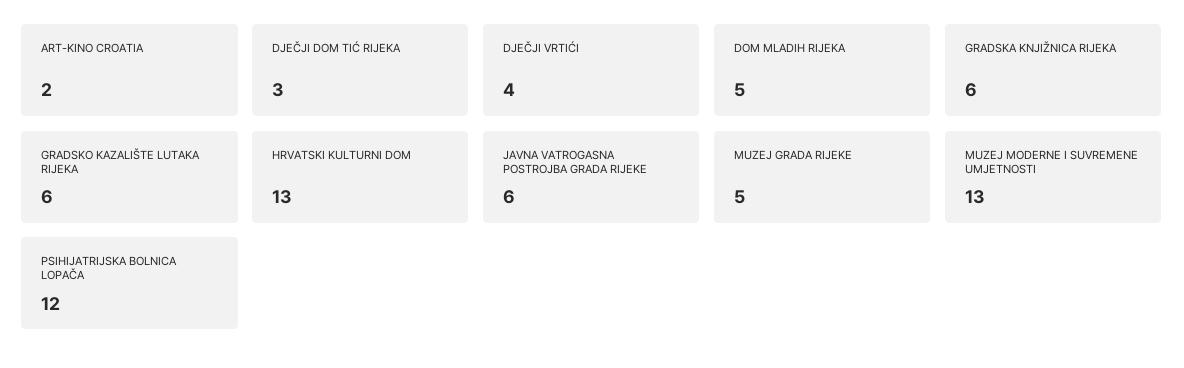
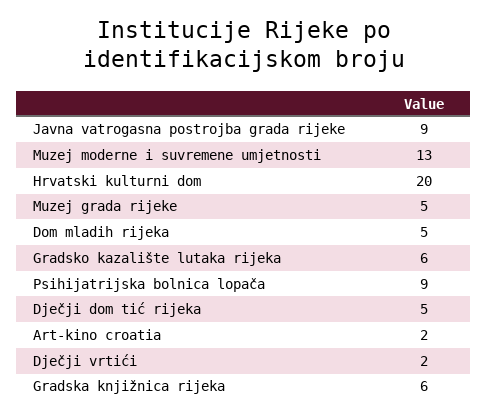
  {
    "ART-KINO CROATIA": 2,
-   "DJEČJI DOM TIĆ RIJEKA": 3,
+   "DJEČJI DOM TIĆ RIJEKA": 5,
-   "DJEČJI VRTIĆI": 4,
+   "DJEČJI VRTIĆI": 2,
    "DOM MLADIH RIJEKA": 5,
    "GRADSKA KNJIŽNICA RIJEKA": 6,
    "GRADSKO KAZALIŠTE LUTAKA RIJEKA": 6,
-   "HRVATSKI KULTURNI DOM": 13,
+   "HRVATSKI KULTURNI DOM": 20,
-   "JAVNA VATROGASNA POSTROJBA GRADA RIJEKE": 6,
+   "JAVNA VATROGASNA POSTROJBA GRADA RIJEKE": 9,
    "MUZEJ GRADA RIJEKE": 5,
    "MUZEJ MODERNE I SUVREMENE UMJETNOSTI": 13,
-   "PSIHIJATRIJSKA BOLNICA LOPAČA": 12
+   "PSIHIJATRIJSKA BOLNICA LOPAČA": 9
  }

